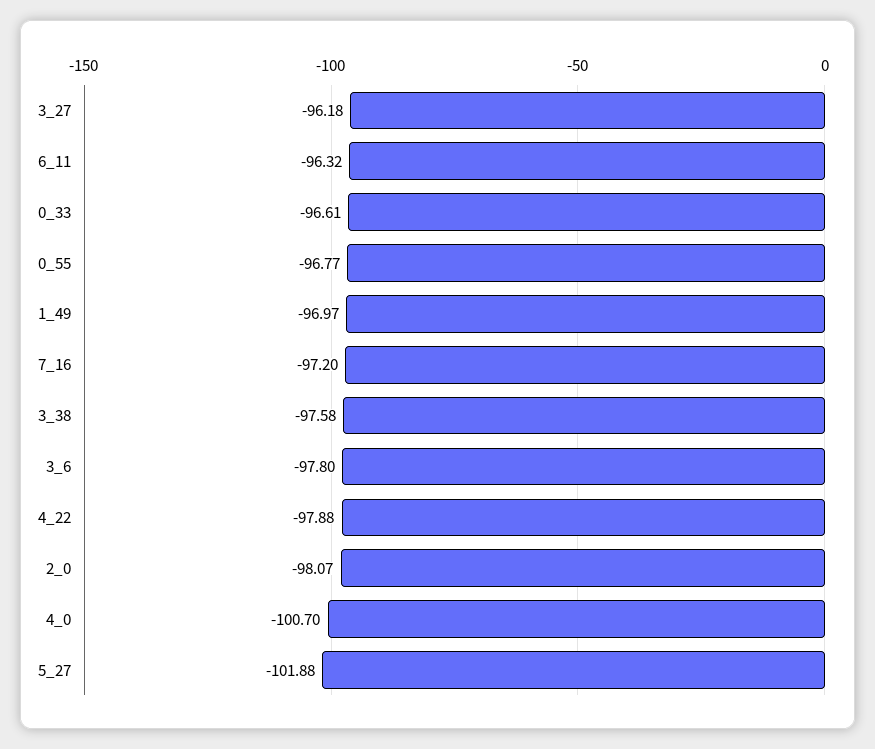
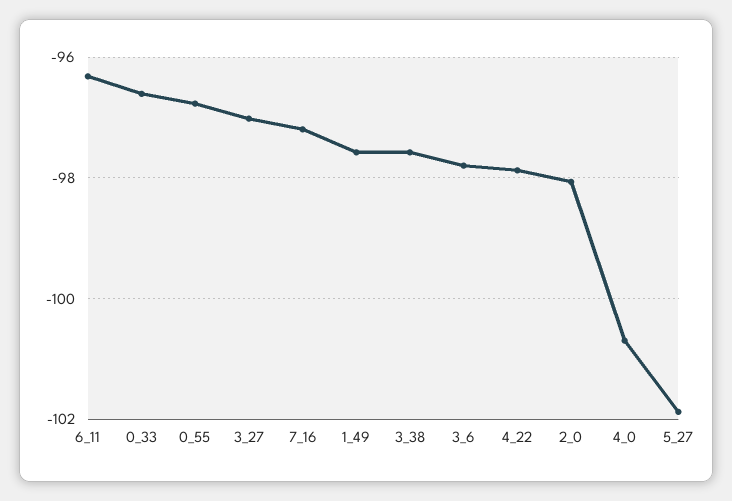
  {
-   "3_27": -96.18,
+   "3_27": -97,
    "6_11": -96.32,
    "0_33": -96.61,
    "0_55": -96.77,
-   "1_49": -96.97,
+   "1_49": -97.6,
    "7_16": -97.2,
    "3_38": -97.58,
    "3_6": -97.8,
    "4_22": -97.88,
    "2_0": -98.07,
    "4_0": -100.7,
    "5_27": -101.88
  }

